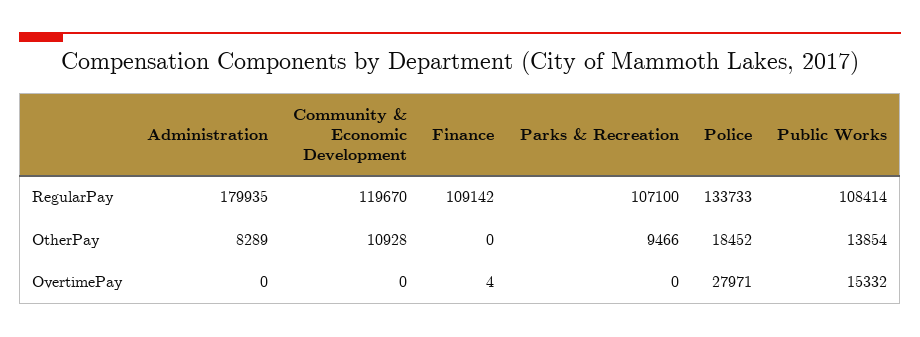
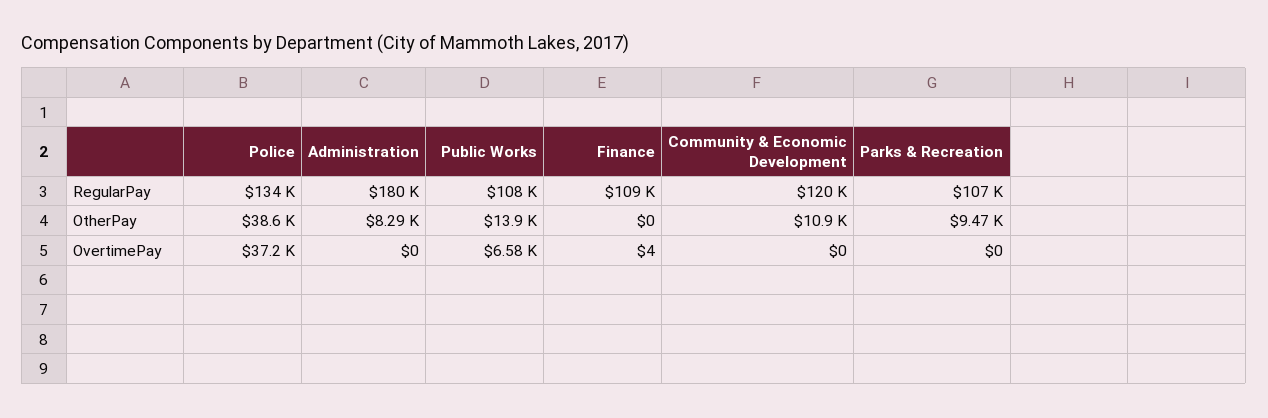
  {
    "Administration": {
      "RegularPay": 179935,
      "OtherPay": 8289,
      "OvertimePay": 0
    },
    "Community & Economic Development": {
      "RegularPay": 119670,
      "OtherPay": 10928,
      "OvertimePay": 0
    },
    "Finance": {
      "RegularPay": 109142,
      "OtherPay": 0,
      "OvertimePay": 4
    },
    "Parks & Recreation": {
      "RegularPay": 107100,
      "OtherPay": 9466,
      "OvertimePay": 0
    },
    "Police": {
      "RegularPay": 133733,
-     "OtherPay": 18452,
+     "OtherPay": 38600,
-     "OvertimePay": 27971
+     "OvertimePay": 37200
    },
    "Public Works": {
      "RegularPay": 108414,
      "OtherPay": 13854,
-     "OvertimePay": 15332
+     "OvertimePay": 6580
    }
  }

